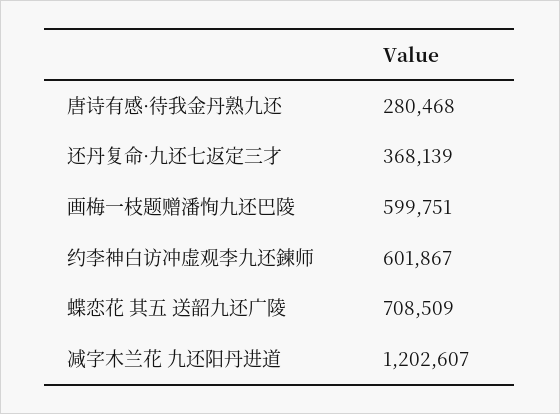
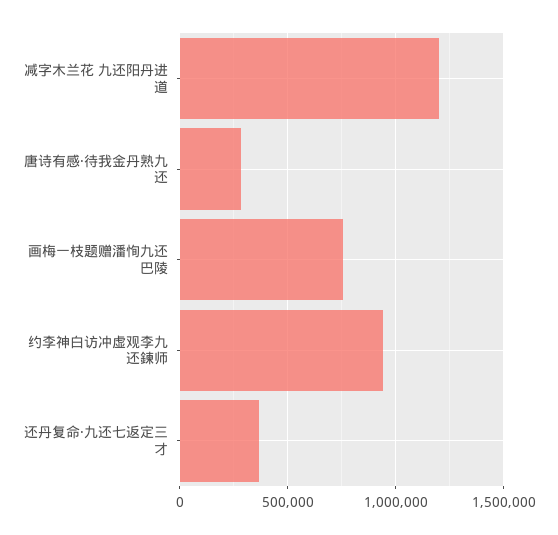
  {
    "唐诗有感·待我金丹熟九还": 280468,
    "还丹复命·九还七返定三才": 368139,
-   "画梅一枝题赠潘恂九还巴陵": 599751,
+   "画梅一枝题赠潘恂九还巴陵": 750000,
-   "约李神白访冲虚观李九还鍊师": 601867,
+   "约李神白访冲虚观李九还鍊师": 950000,
-   "蝶恋花 其五 送韶九还广陵": 708509,
    "减字木兰花 九还阳丹进道": 1202607
  }

